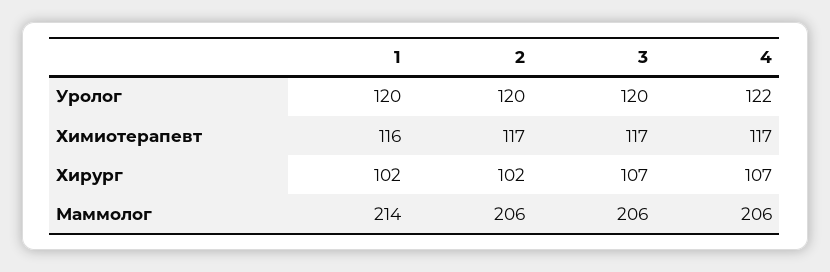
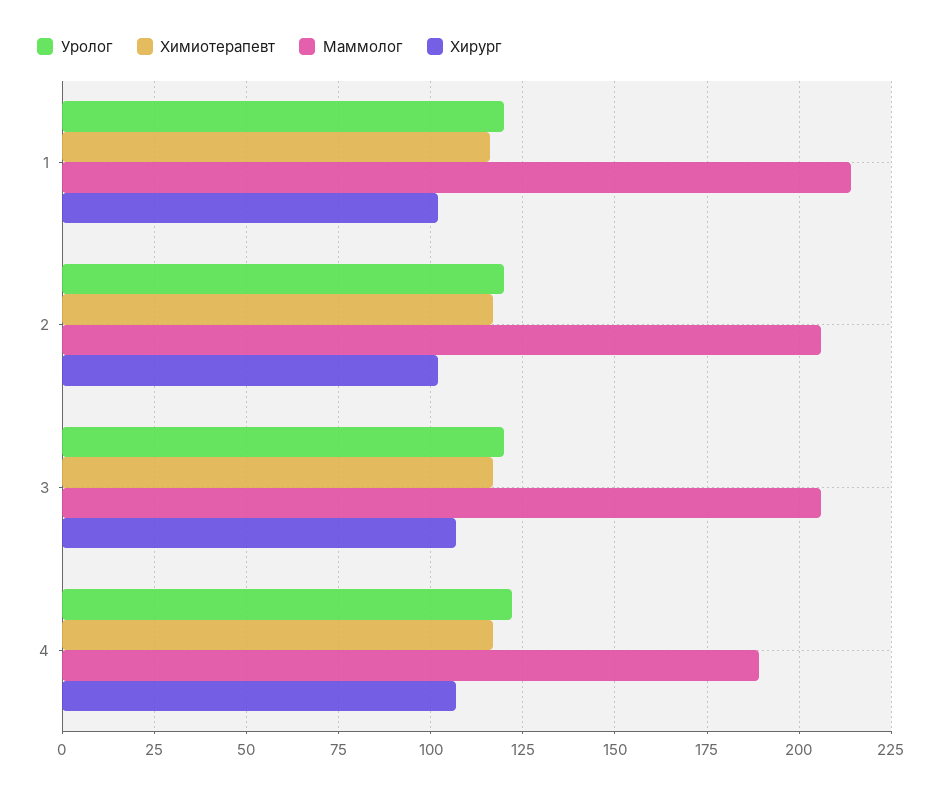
  {
    "Уролог": {
      "1": 120,
      "2": 120,
      "3": 120,
      "4": 122
    },
    "Химиотерапевт": {
      "1": 116,
      "2": 117,
      "3": 117,
      "4": 117
    },
    "Хирург": {
      "1": 102,
      "2": 102,
      "3": 107,
      "4": 107
    },
    "Маммолог": {
      "1": 214,
      "2": 206,
      "3": 206,
-     "4": 206
+     "4": 190
    }
  }

